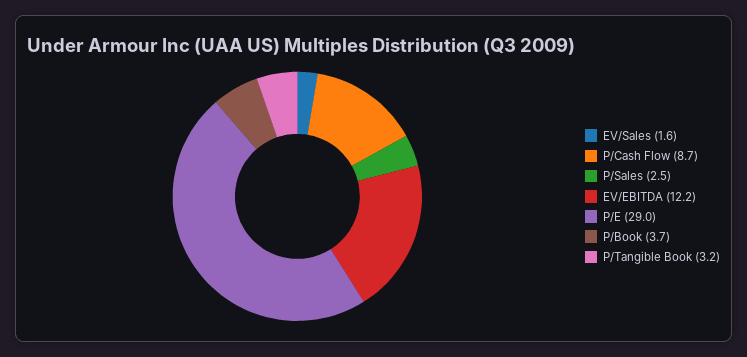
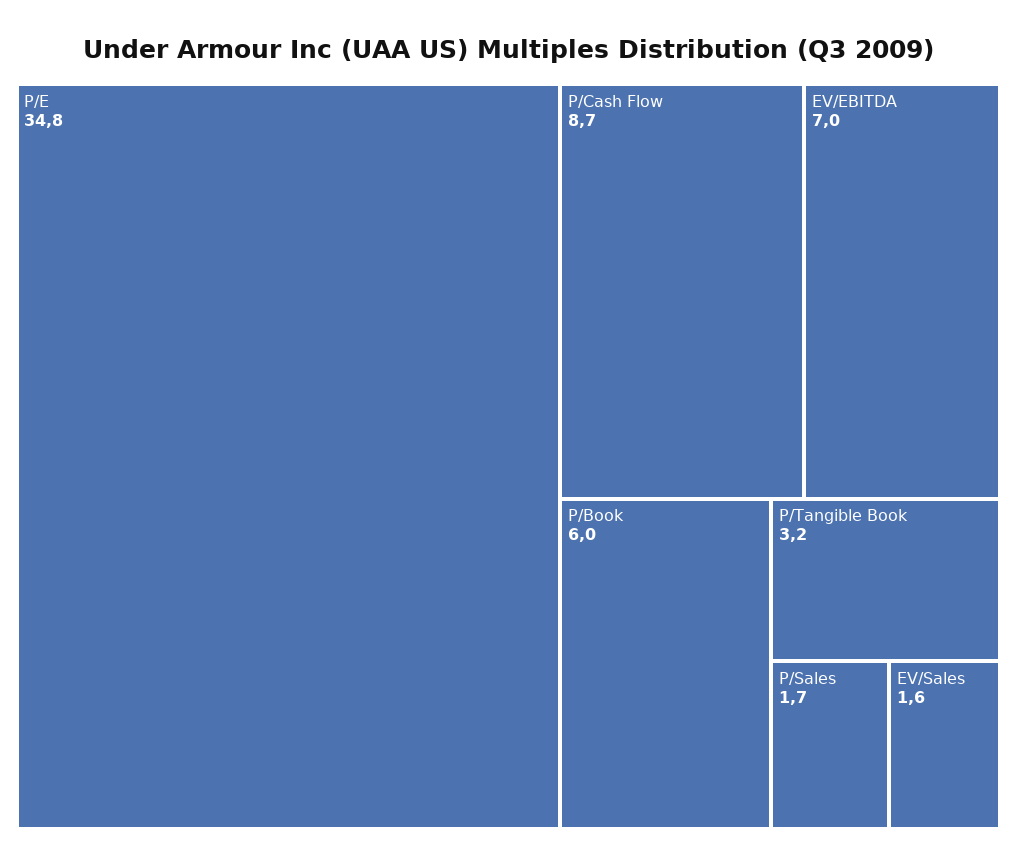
  {
    "EV/Sales": 1.6,
    "P/Cash Flow": 8.7,
-   "P/Sales": 2.5,
+   "P/Sales": 1.7,
-   "EV/EBITDA": 12.2,
+   "EV/EBITDA": 7,
-   "P/E": 29,
+   "P/E": 34.8,
-   "P/Book": 3.7,
+   "P/Book": 6,
    "P/Tangible Book": 3.2
  }

